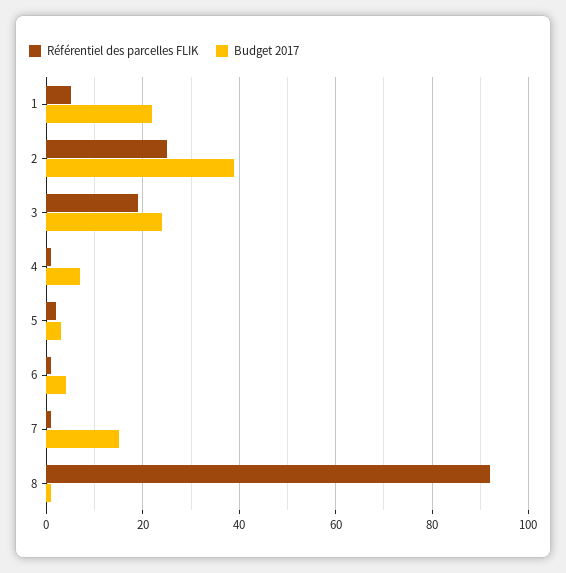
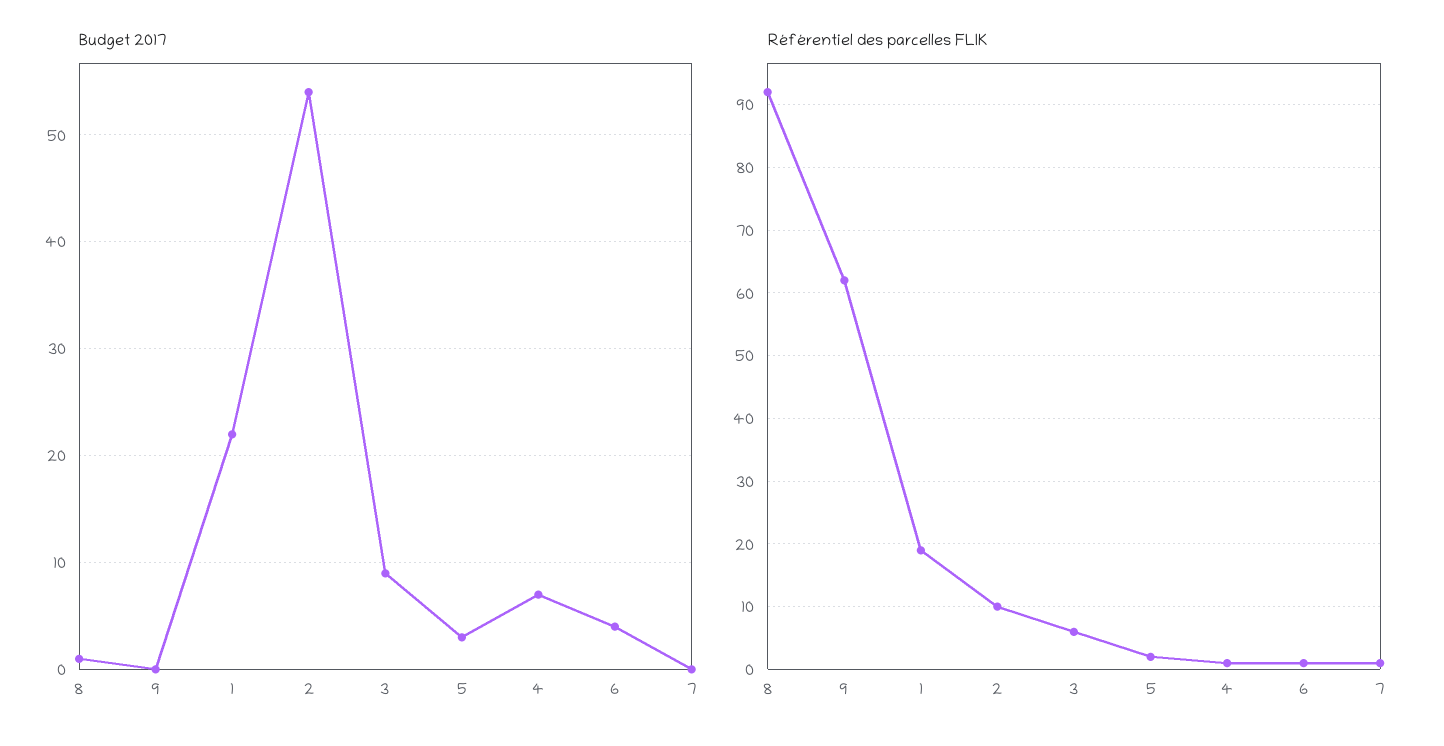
  {
    "Référentiel des parcelles FLIK": {
-     "1": 5,
+     "1": 19,
-     "2": 25,
+     "2": 10,
-     "3": 20,
+     "3": 6,
      "4": 1,
      "5": 2,
      "6": 1,
      "7": 1,
-     "8": 92
+     "8": 92,
+     "9": 62
    },
    "Budget 2017": {
      "1": 22,
-     "2": 40,
+     "2": 54,
-     "3": 25,
+     "3": 9,
      "4": 7,
      "5": 3,
      "6": 4,
-     "7": 15,
+     "7": 0,
-     "8": 1
+     "8": 1,
+     "9": 0
    }
  }

